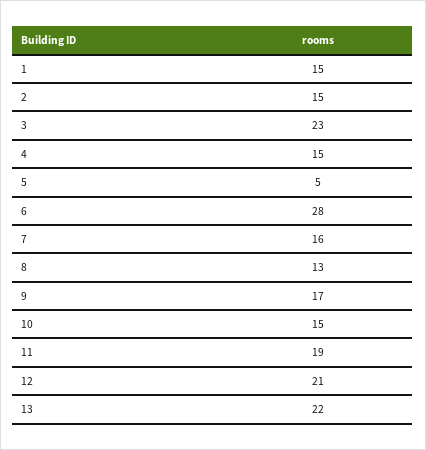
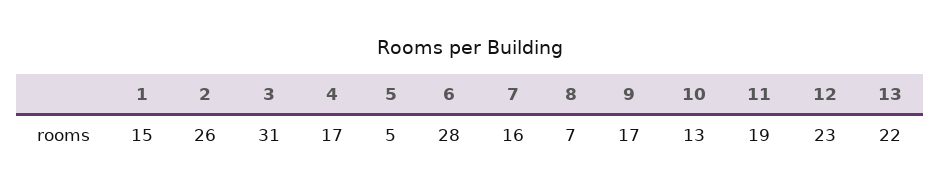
  {
    "1": 15,
-   "2": 15,
+   "2": 26,
-   "3": 23,
+   "3": 31,
-   "4": 15,
+   "4": 17,
    "5": 5,
    "6": 28,
    "7": 16,
-   "8": 13,
+   "8": 7,
    "9": 17,
-   "10": 15,
+   "10": 13,
    "11": 19,
-   "12": 21,
+   "12": 23,
    "13": 22
  }

